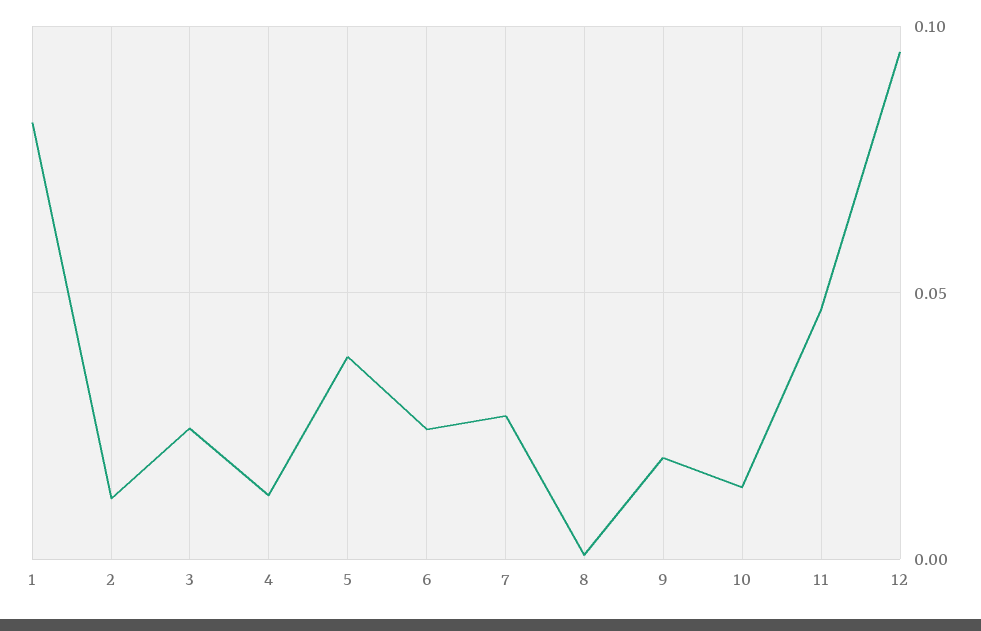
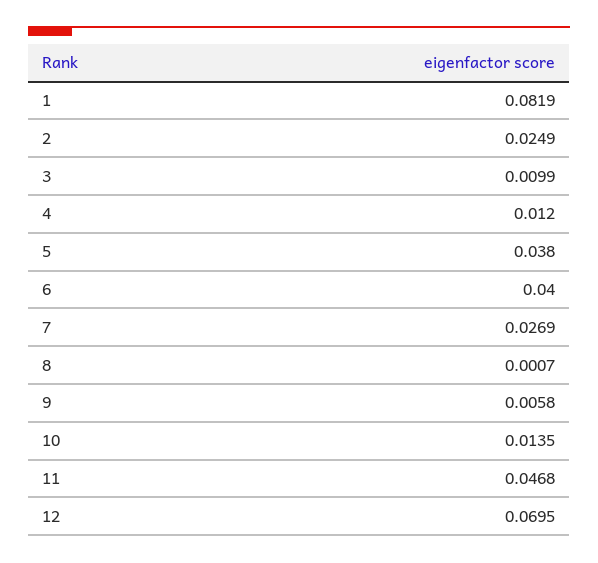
  {
    "1": 0.0819,
-   "2": 0.01,
+   "2": 0.0249,
-   "3": 0.025,
+   "3": 0.0099,
    "4": 0.012,
    "5": 0.038,
-   "6": 0.025,
+   "6": 0.04,
    "7": 0.0269,
    "8": 0.0007,
-   "9": 0.02,
+   "9": 0.0058,
    "10": 0.0135,
    "11": 0.0468,
-   "12": 0.095
+   "12": 0.0695
  }

